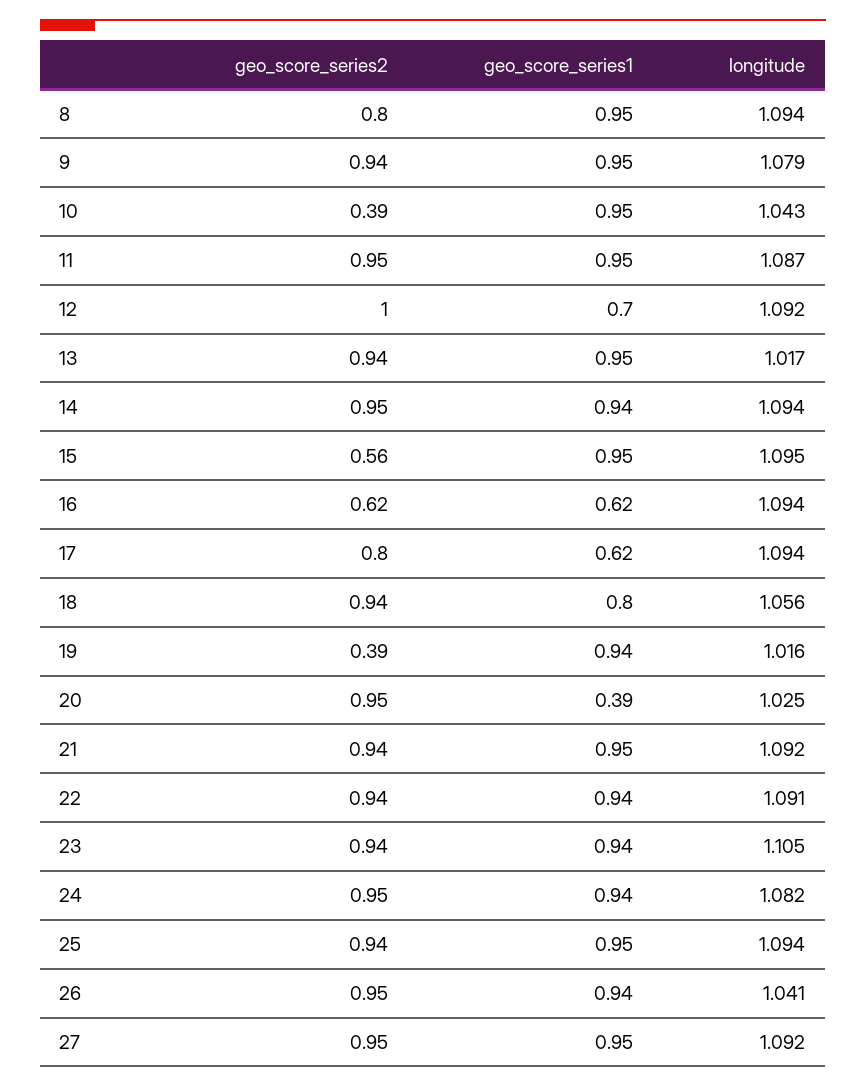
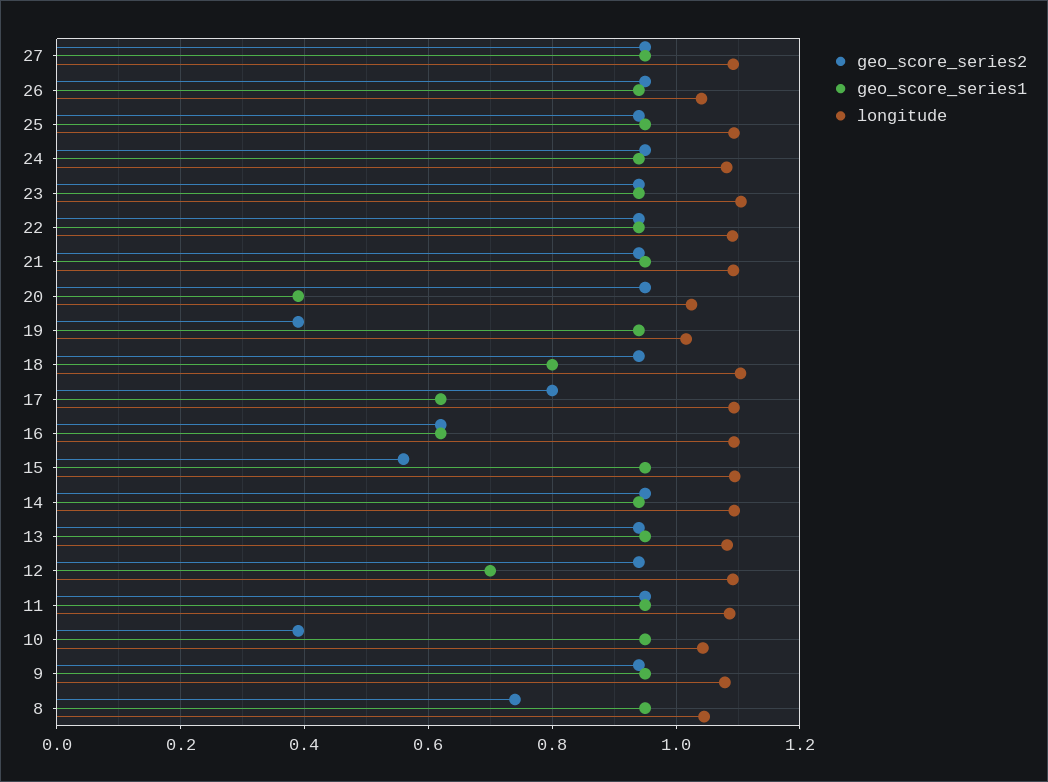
  {
    "geo_score_series2": {
-     "8": 0.8,
+     "8": 0.74,
      "9": 0.94,
      "10": 0.39,
      "11": 0.95,
-     "12": 1,
+     "12": 0.94,
      "13": 0.94,
      "14": 0.95,
      "15": 0.56,
      "16": 0.62,
      "17": 0.8,
      "18": 0.94,
      "19": 0.39,
      "20": 0.95,
      "21": 0.94,
      "22": 0.94,
      "23": 0.94,
      "24": 0.95,
      "25": 0.94,
      "26": 0.95,
      "27": 0.95
    },
    "geo_score_series1": {
      "8": 0.95,
      "9": 0.95,
      "10": 0.95,
      "11": 0.95,
      "12": 0.7,
      "13": 0.95,
      "14": 0.94,
      "15": 0.95,
      "16": 0.62,
      "17": 0.62,
      "18": 0.8,
      "19": 0.94,
      "20": 0.39,
      "21": 0.95,
      "22": 0.94,
      "23": 0.94,
      "24": 0.94,
      "25": 0.95,
      "26": 0.94,
      "27": 0.95
    },
    "longitude": {
-     "8": 1.094,
+     "8": 1.04,
      "9": 1.079,
      "10": 1.043,
      "11": 1.087,
      "12": 1.092,
-     "13": 1.017,
+     "13": 1.08,
      "14": 1.094,
      "15": 1.095,
      "16": 1.094,
      "17": 1.094,
-     "18": 1.056,
+     "18": 1.1,
      "19": 1.016,
      "20": 1.025,
      "21": 1.092,
      "22": 1.091,
      "23": 1.105,
      "24": 1.082,
      "25": 1.094,
      "26": 1.041,
      "27": 1.092
    }
  }

